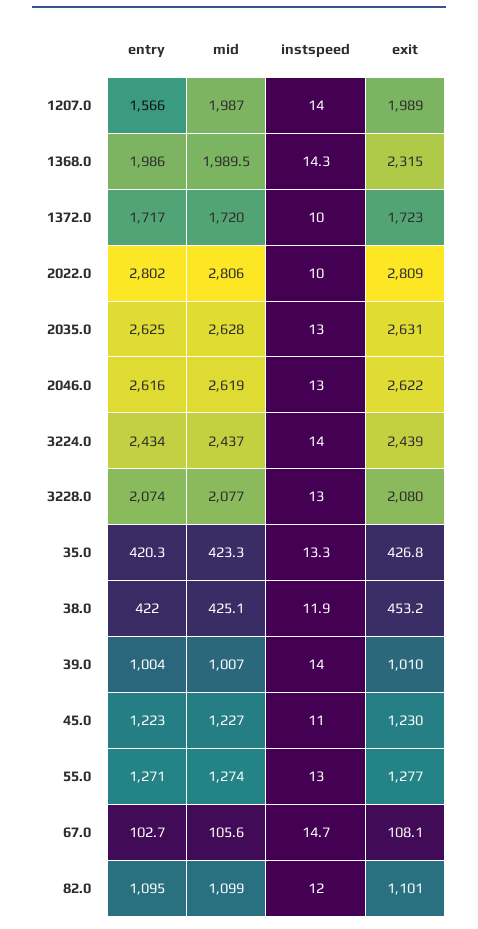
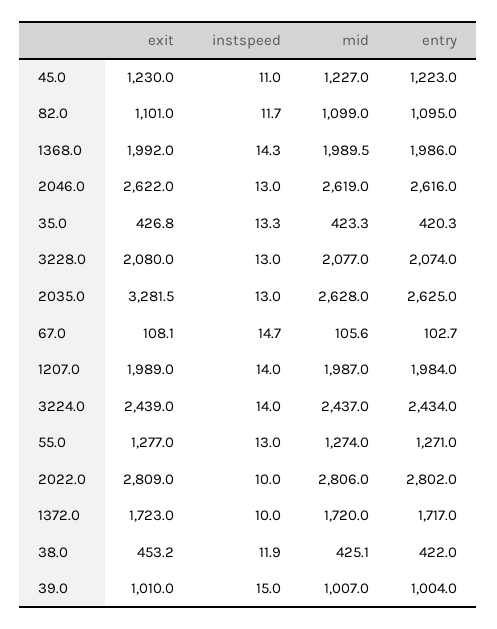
  {
    "entry": {
-     "1207.0": 1566,
+     "1207.0": 1984,
      "1368.0": 1986,
      "1372.0": 1717,
      "2022.0": 2802,
      "2035.0": 2625,
      "2046.0": 2616,
      "3224.0": 2434,
      "3228.0": 2074,
      "35.0": 420.3,
      "38.0": 422,
      "39.0": 1004,
      "45.0": 1223,
      "55.0": 1271,
      "67.0": 102.7,
      "82.0": 1095
    },
    "mid": {
      "1207.0": 1987,
      "1368.0": 1989.5,
      "1372.0": 1720,
      "2022.0": 2806,
      "2035.0": 2628,
      "2046.0": 2619,
      "3224.0": 2437,
      "3228.0": 2077,
      "35.0": 423.3,
      "38.0": 425.1,
      "39.0": 1007,
      "45.0": 1227,
      "55.0": 1274,
      "67.0": 105.6,
      "82.0": 1099
    },
    "instspeed": {
      "1207.0": 14,
      "1368.0": 14.3,
      "1372.0": 10,
      "2022.0": 10,
      "2035.0": 13,
      "2046.0": 13,
      "3224.0": 14,
      "3228.0": 13,
      "35.0": 13.3,
      "38.0": 11.9,
-     "39.0": 14,
+     "39.0": 15,
      "45.0": 11,
      "55.0": 13,
      "67.0": 14.7,
-     "82.0": 12
+     "82.0": 11.7
    },
    "exit": {
      "1207.0": 1989,
-     "1368.0": 2315,
+     "1368.0": 1992,
      "1372.0": 1723,
      "2022.0": 2809,
-     "2035.0": 2631,
+     "2035.0": 3281.5,
      "2046.0": 2622,
      "3224.0": 2439,
      "3228.0": 2080,
      "35.0": 426.8,
      "38.0": 453.2,
      "39.0": 1010,
      "45.0": 1230,
      "55.0": 1277,
      "67.0": 108.1,
      "82.0": 1101
    }
  }

